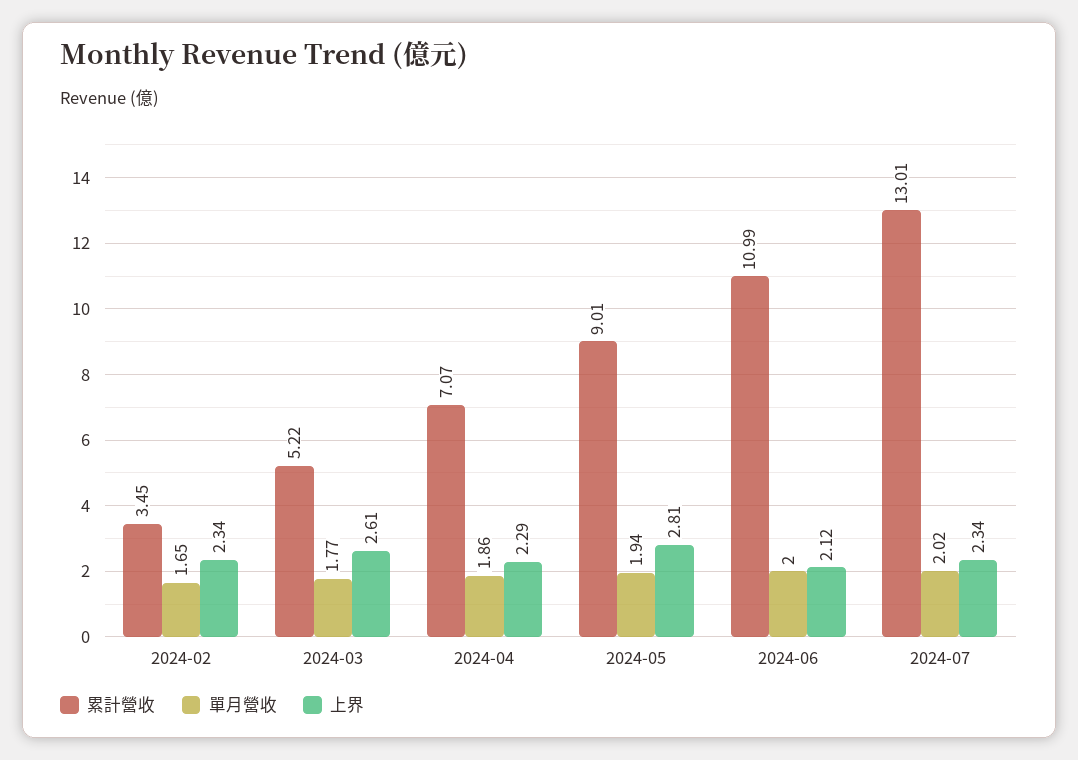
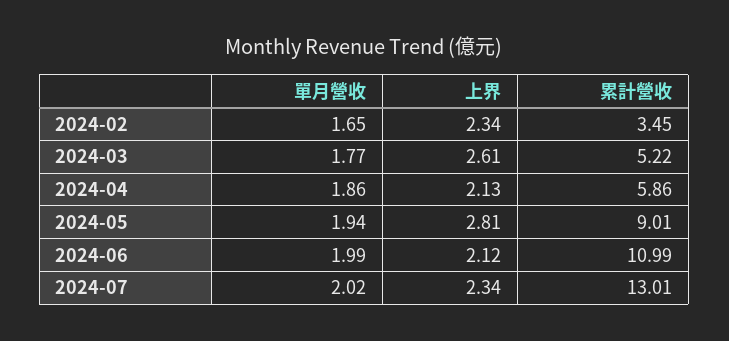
  {
    "累計營收": {
      "2024-02": 3.45,
      "2024-03": 5.22,
-     "2024-04": 7.07,
+     "2024-04": 5.86,
      "2024-05": 9.01,
      "2024-06": 10.99,
      "2024-07": 13.01
    },
    "單月營收": {
      "2024-02": 1.65,
      "2024-03": 1.77,
      "2024-04": 1.86,
      "2024-05": 1.94,
-     "2024-06": 2,
+     "2024-06": 1.99,
      "2024-07": 2.02
    },
    "上界": {
      "2024-02": 2.34,
      "2024-03": 2.61,
-     "2024-04": 2.29,
+     "2024-04": 2.13,
      "2024-05": 2.81,
      "2024-06": 2.12,
      "2024-07": 2.34
    }
  }

